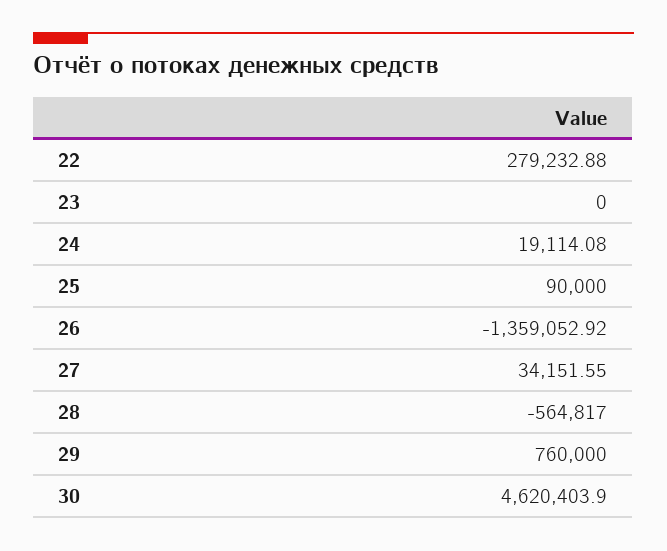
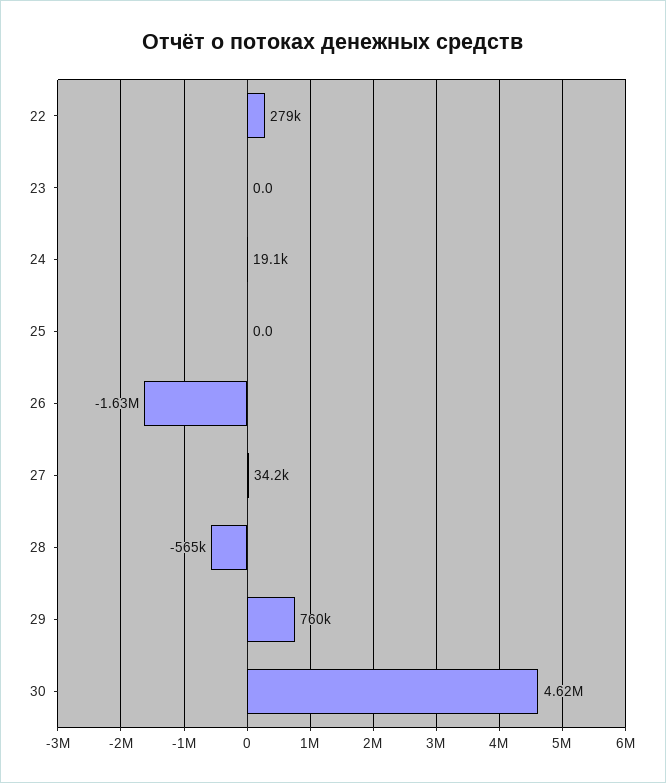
  {
    "22": 279232.88,
    "23": 0,
    "24": 19114.08,
-   "25": 90000,
+   "25": 0,
-   "26": -1359052.92,
+   "26": -1630000,
    "27": 34151.55,
    "28": -564817,
    "29": 760000,
    "30": 4620403.9
  }

